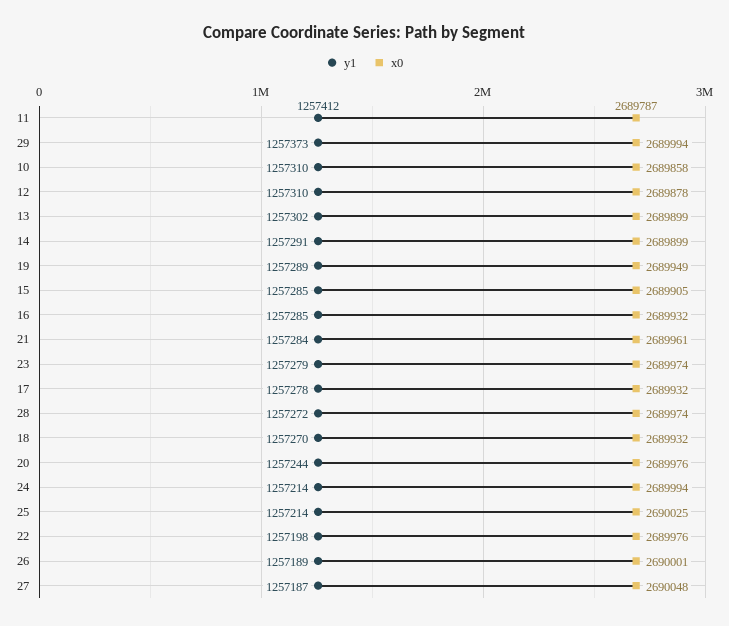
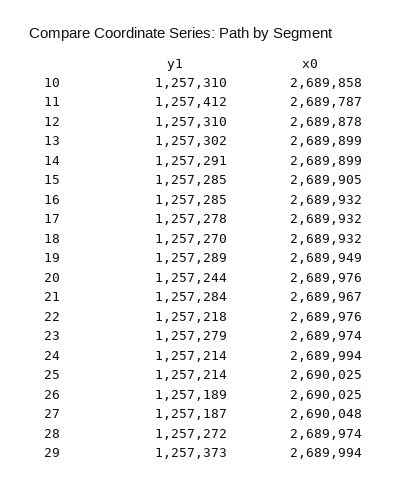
  {
    "y1": {
      "11": 1257412,
      "29": 1257373,
      "10": 1257310,
      "12": 1257310,
      "13": 1257302,
      "14": 1257291,
      "19": 1257289,
      "15": 1257285,
      "16": 1257285,
      "21": 1257284,
      "23": 1257279,
      "17": 1257278,
      "28": 1257272,
      "18": 1257270,
      "20": 1257244,
      "24": 1257214,
      "25": 1257214,
-     "22": 1257198,
+     "22": 1257218,
      "26": 1257189,
      "27": 1257187
    },
    "x0": {
      "11": 2689787,
      "29": 2689994,
      "10": 2689858,
      "12": 2689878,
      "13": 2689899,
      "14": 2689899,
      "19": 2689949,
      "15": 2689905,
      "16": 2689932,
-     "21": 2689961,
+     "21": 2689967,
      "23": 2689974,
      "17": 2689932,
      "28": 2689974,
      "18": 2689932,
      "20": 2689976,
      "24": 2689994,
      "25": 2690025,
      "22": 2689976,
-     "26": 2690001,
+     "26": 2690025,
      "27": 2690048
    }
  }

